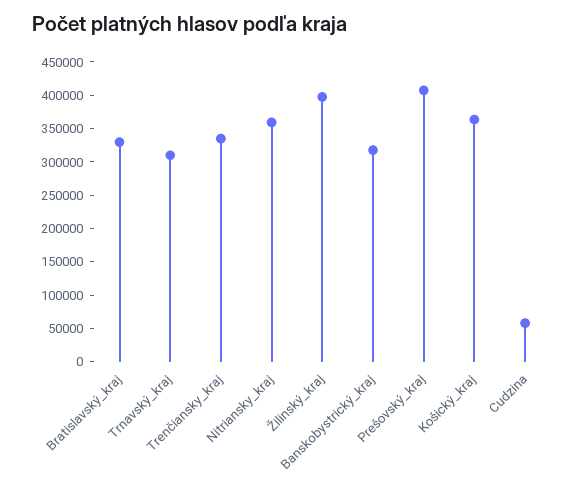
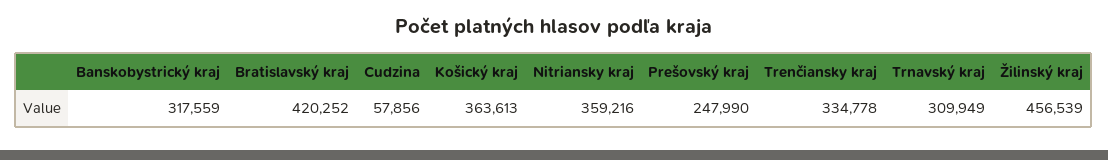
  {
-   "Bratislavský_kraj": 325000,
+   "Bratislavský_kraj": 420252,
    "Trnavský_kraj": 309949,
    "Trenčiansky_kraj": 334778,
    "Nitriansky_kraj": 359216,
-   "Žilinský_kraj": 400000,
+   "Žilinský_kraj": 456539,
    "Banskobystrický_kraj": 317559,
-   "Prešovský_kraj": 400000,
+   "Prešovský_kraj": 247990,
    "Košický_kraj": 363613,
    "Cudzina": 57856
  }

